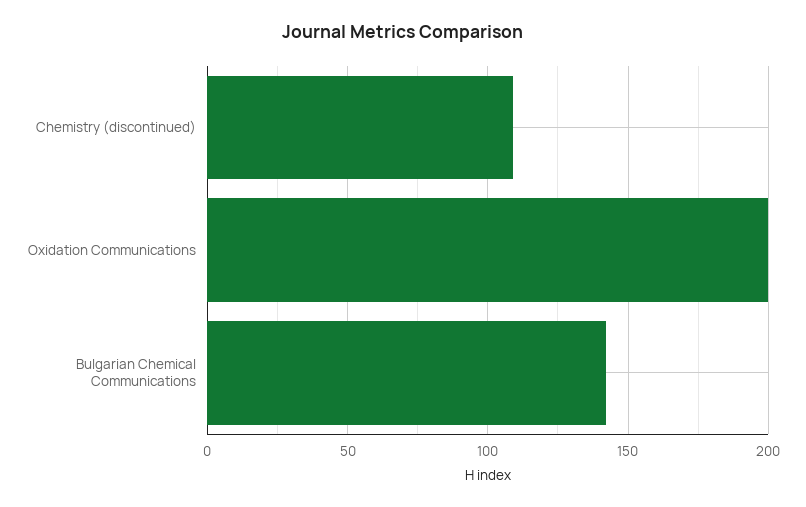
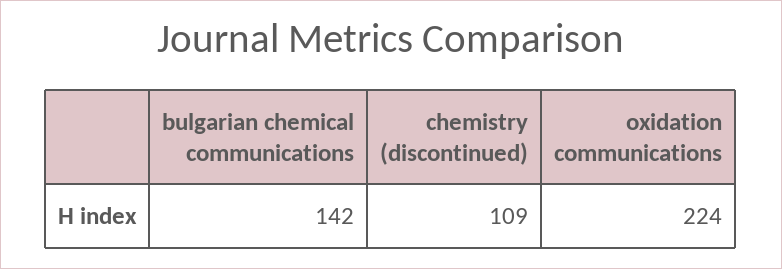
  {
    "Chemistry (discontinued)": 109,
-   "Oxidation Communications": 200,
+   "Oxidation Communications": 224,
    "Bulgarian Chemical Communications": 142
  }

